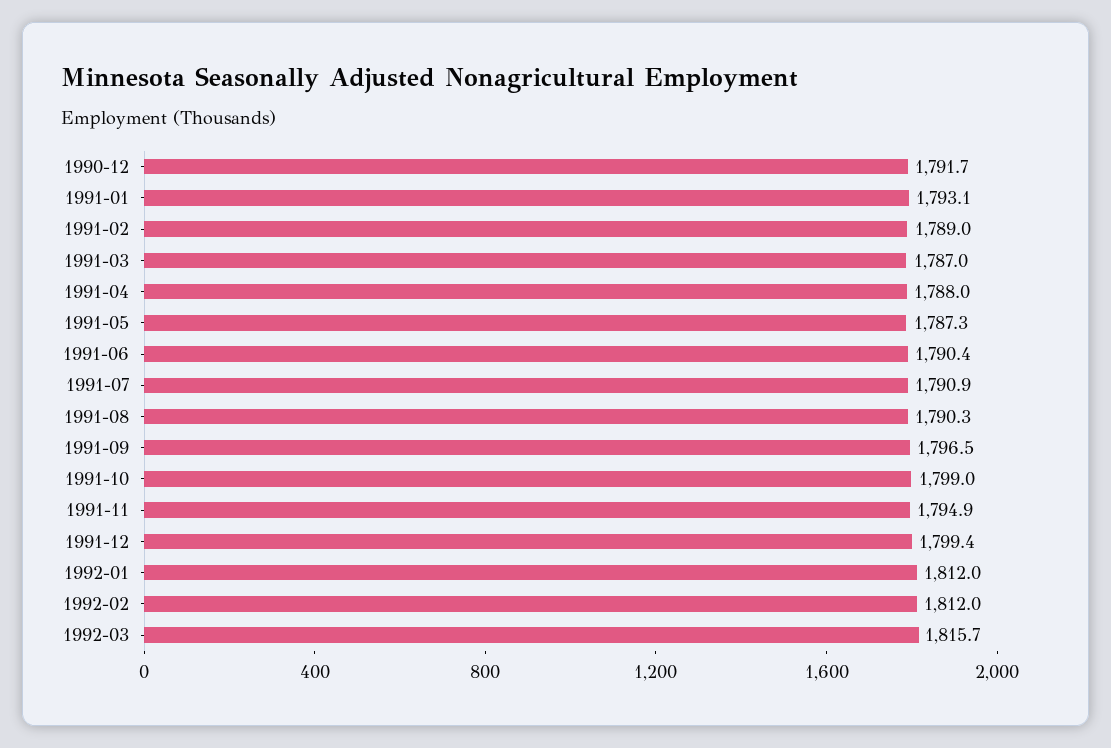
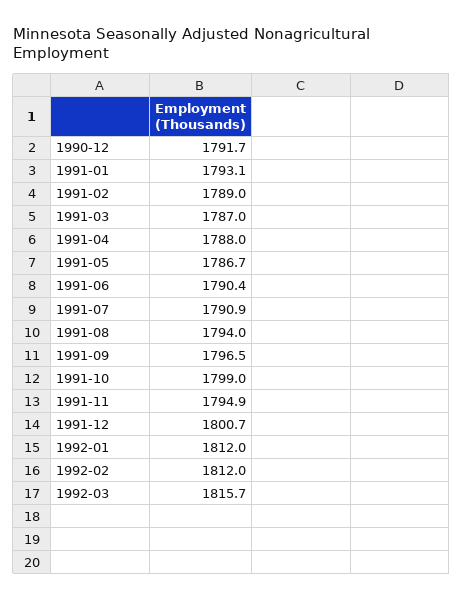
  {
    "1990-12": 1791.7,
    "1991-01": 1793.1,
    "1991-02": 1789,
    "1991-03": 1787,
    "1991-04": 1788,
-   "1991-05": 1787.3,
+   "1991-05": 1786.7,
    "1991-06": 1790.4,
    "1991-07": 1790.9,
-   "1991-08": 1790.3,
+   "1991-08": 1794,
    "1991-09": 1796.5,
    "1991-10": 1799,
    "1991-11": 1794.9,
-   "1991-12": 1799.4,
+   "1991-12": 1800.7,
    "1992-01": 1812,
    "1992-02": 1812,
    "1992-03": 1815.7
  }

